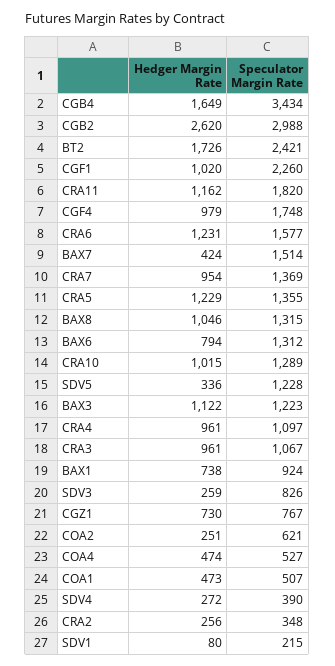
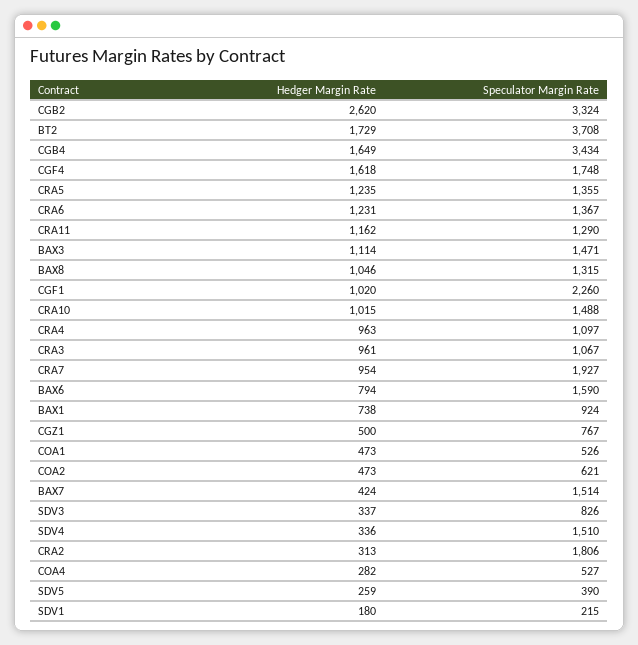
  {
    "Hedger Margin Rate": {
      "CGB4": 1649,
      "CGB2": 2620,
-     "BT2": 1726,
+     "BT2": 1729,
      "CGF1": 1020,
      "CRA11": 1162,
-     "CGF4": 979,
+     "CGF4": 1618,
      "CRA6": 1231,
      "BAX7": 424,
      "CRA7": 954,
-     "CRA5": 1229,
+     "CRA5": 1235,
      "BAX8": 1046,
      "BAX6": 794,
      "CRA10": 1015,
-     "SDV5": 336,
+     "SDV5": 259,
-     "BAX3": 1122,
+     "BAX3": 1114,
-     "CRA4": 961,
+     "CRA4": 963,
      "CRA3": 961,
      "BAX1": 738,
-     "SDV3": 259,
+     "SDV3": 337,
-     "CGZ1": 730,
+     "CGZ1": 500,
-     "COA2": 251,
+     "COA2": 473,
-     "COA4": 474,
+     "COA4": 282,
      "COA1": 473,
-     "SDV4": 272,
+     "SDV4": 336,
-     "CRA2": 256,
+     "CRA2": 313,
-     "SDV1": 80
+     "SDV1": 180
    },
    "Speculator Margin Rate": {
      "CGB4": 3434,
-     "CGB2": 2988,
+     "CGB2": 3324,
-     "BT2": 2421,
+     "BT2": 3708,
      "CGF1": 2260,
-     "CRA11": 1820,
+     "CRA11": 1290,
      "CGF4": 1748,
-     "CRA6": 1577,
+     "CRA6": 1367,
      "BAX7": 1514,
-     "CRA7": 1369,
+     "CRA7": 1927,
      "CRA5": 1355,
      "BAX8": 1315,
-     "BAX6": 1312,
+     "BAX6": 1590,
-     "CRA10": 1289,
+     "CRA10": 1488,
-     "SDV5": 1228,
+     "SDV5": 390,
-     "BAX3": 1223,
+     "BAX3": 1471,
      "CRA4": 1097,
      "CRA3": 1067,
      "BAX1": 924,
      "SDV3": 826,
      "CGZ1": 767,
      "COA2": 621,
      "COA4": 527,
-     "COA1": 507,
+     "COA1": 526,
-     "SDV4": 390,
+     "SDV4": 1510,
-     "CRA2": 348,
+     "CRA2": 1806,
      "SDV1": 215
    }
  }

